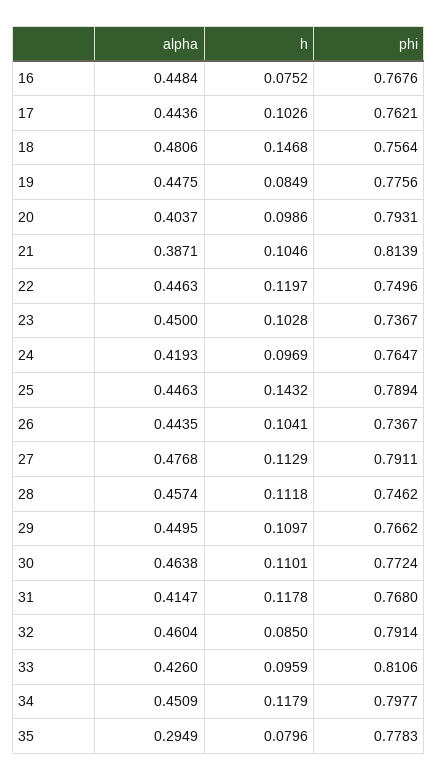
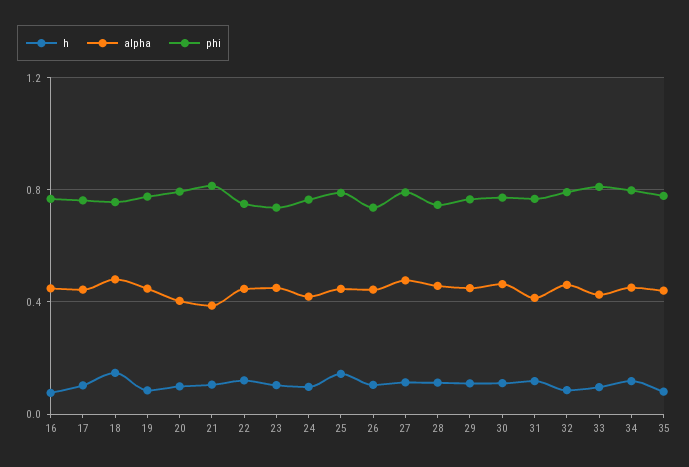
  {
    "alpha": {
      "16": 0.4484,
      "17": 0.4436,
      "18": 0.4806,
      "19": 0.4475,
      "20": 0.4037,
      "21": 0.3871,
      "22": 0.4463,
      "23": 0.45,
      "24": 0.4193,
      "25": 0.4463,
      "26": 0.4435,
      "27": 0.4768,
      "28": 0.4574,
      "29": 0.4495,
      "30": 0.4638,
      "31": 0.4147,
      "32": 0.4604,
      "33": 0.426,
      "34": 0.4509,
-     "35": 0.2949
+     "35": 0.45
    },
    "h": {
      "16": 0.0752,
      "17": 0.1026,
      "18": 0.1468,
      "19": 0.0849,
      "20": 0.0986,
      "21": 0.1046,
      "22": 0.1197,
      "23": 0.1028,
      "24": 0.0969,
      "25": 0.1432,
      "26": 0.1041,
      "27": 0.1129,
      "28": 0.1118,
      "29": 0.1097,
      "30": 0.1101,
      "31": 0.1178,
      "32": 0.085,
      "33": 0.0959,
      "34": 0.1179,
      "35": 0.0796
    },
    "phi": {
      "16": 0.7676,
      "17": 0.7621,
      "18": 0.7564,
      "19": 0.7756,
      "20": 0.7931,
      "21": 0.8139,
      "22": 0.7496,
      "23": 0.7367,
      "24": 0.7647,
      "25": 0.7894,
      "26": 0.7367,
      "27": 0.7911,
      "28": 0.7462,
      "29": 0.7662,
      "30": 0.7724,
      "31": 0.768,
      "32": 0.7914,
      "33": 0.8106,
      "34": 0.7977,
      "35": 0.7783
    }
  }

